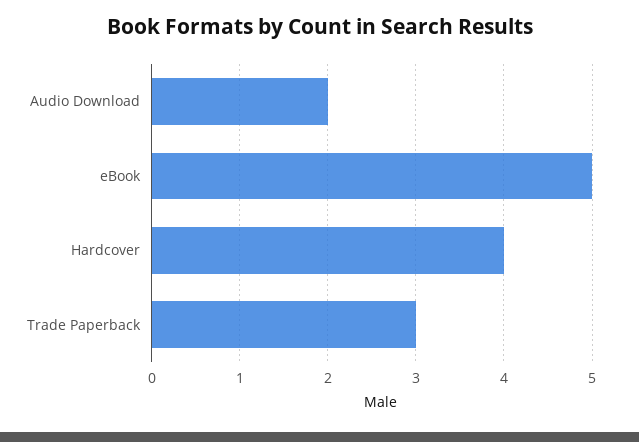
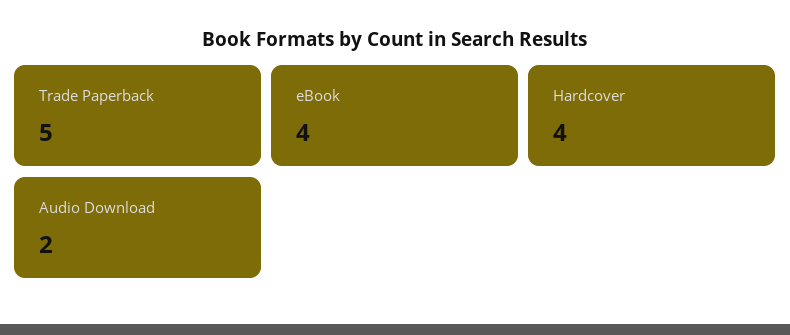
  {
    "Audio Download": 2,
-   "eBook": 5,
+   "eBook": 4,
    "Hardcover": 4,
-   "Trade Paperback": 3
+   "Trade Paperback": 5
  }

